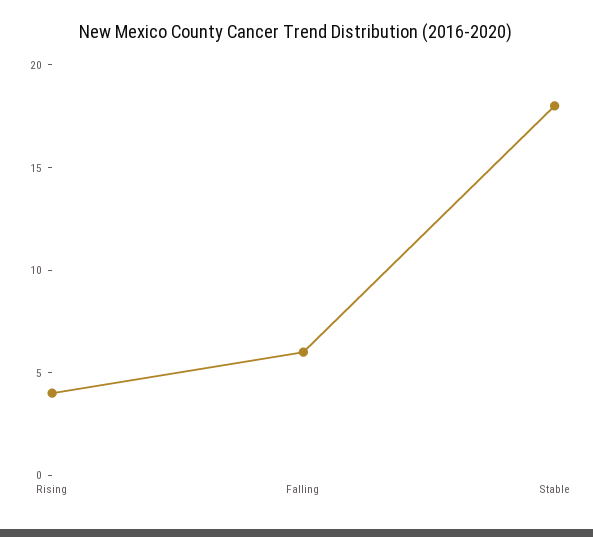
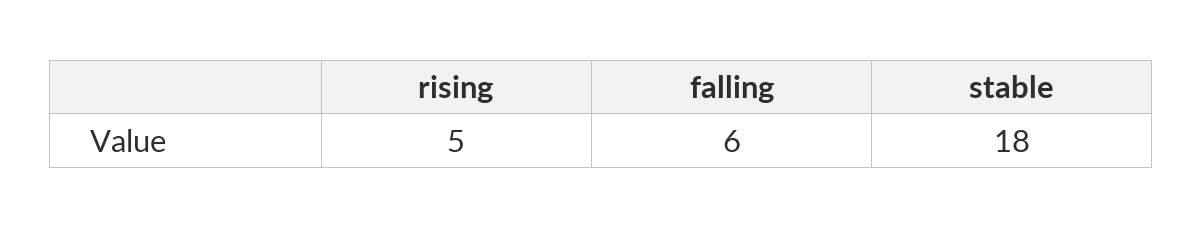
  {
-   "Rising": 4,
+   "Rising": 5,
    "Falling": 6,
    "Stable": 18
  }

